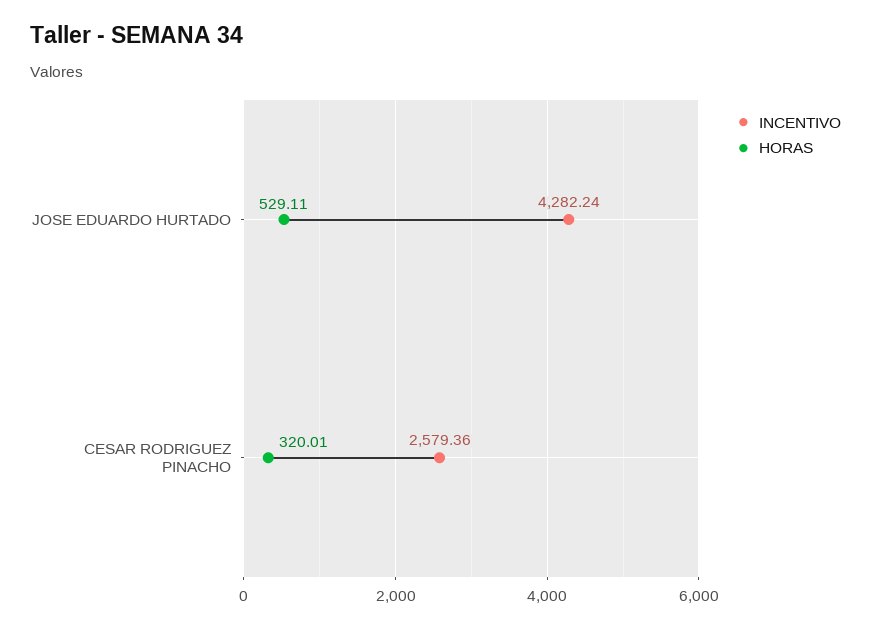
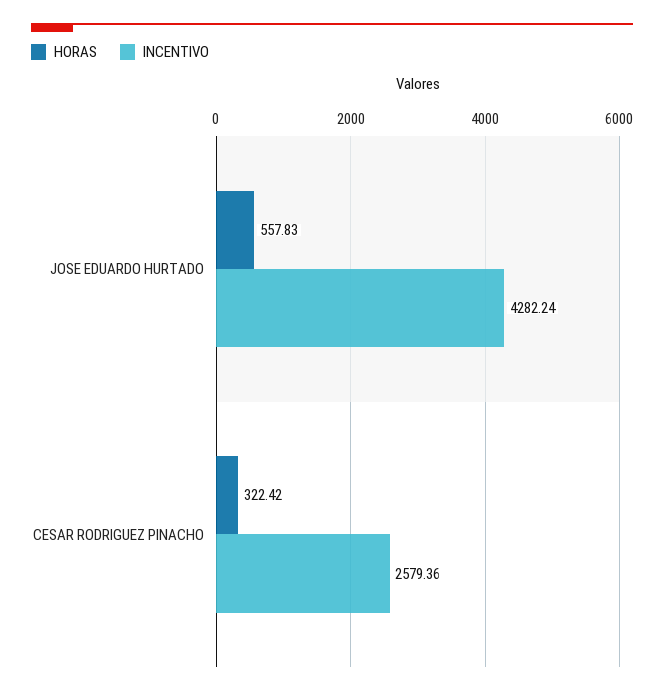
  {
    "INCENTIVO": {
      "JOSE EDUARDO HURTADO": 4282.24,
      "CESAR RODRIGUEZ PINACHO": 2579.36
    },
    "HORAS": {
-     "JOSE EDUARDO HURTADO": 529.11,
+     "JOSE EDUARDO HURTADO": 557.83,
-     "CESAR RODRIGUEZ PINACHO": 320.01
+     "CESAR RODRIGUEZ PINACHO": 322.42
    }
  }

